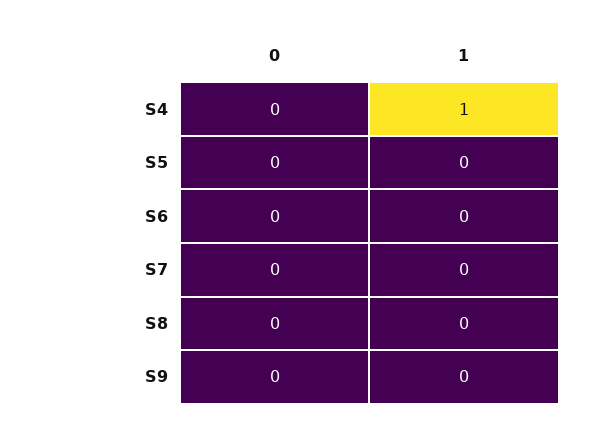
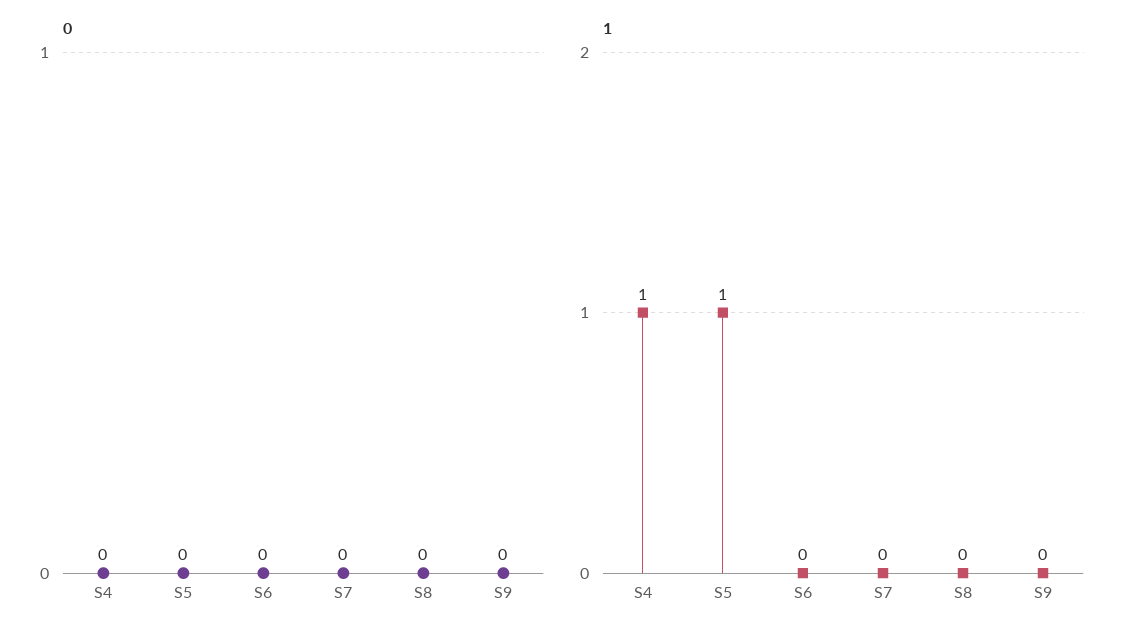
  {
    "0": {
      "S4": 0,
      "S5": 0,
      "S6": 0,
      "S7": 0,
      "S8": 0,
      "S9": 0
    },
    "1": {
      "S4": 1,
-     "S5": 0,
+     "S5": 1,
      "S6": 0,
      "S7": 0,
      "S8": 0,
      "S9": 0
    }
  }

